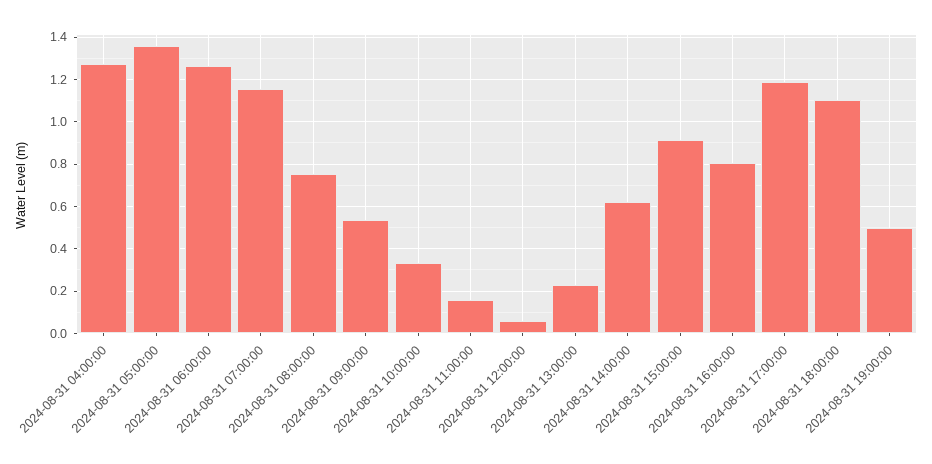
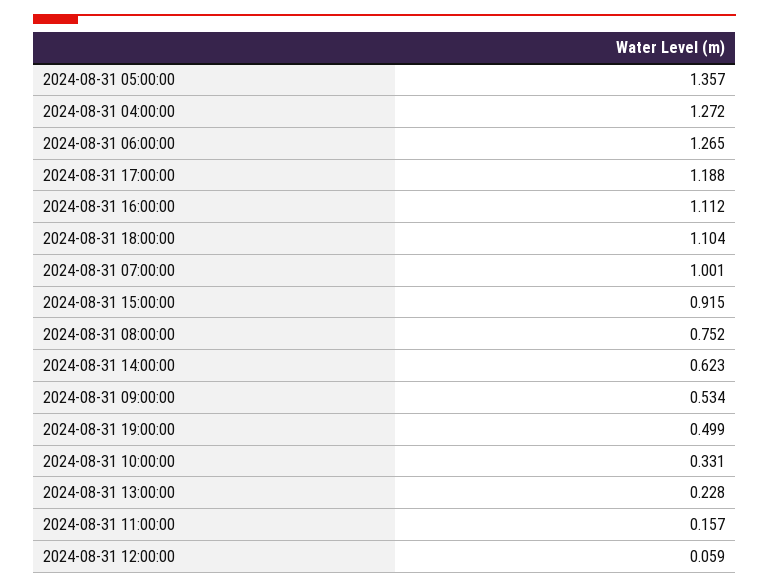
  {
    "2024-08-31 04:00:00": 1.272,
    "2024-08-31 05:00:00": 1.357,
    "2024-08-31 06:00:00": 1.265,
-   "2024-08-31 07:00:00": 1.15,
+   "2024-08-31 07:00:00": 1.001,
    "2024-08-31 08:00:00": 0.752,
    "2024-08-31 09:00:00": 0.534,
    "2024-08-31 10:00:00": 0.331,
    "2024-08-31 11:00:00": 0.157,
    "2024-08-31 12:00:00": 0.059,
    "2024-08-31 13:00:00": 0.228,
    "2024-08-31 14:00:00": 0.623,
    "2024-08-31 15:00:00": 0.915,
-   "2024-08-31 16:00:00": 0.8,
+   "2024-08-31 16:00:00": 1.112,
    "2024-08-31 17:00:00": 1.188,
    "2024-08-31 18:00:00": 1.104,
    "2024-08-31 19:00:00": 0.499
  }

